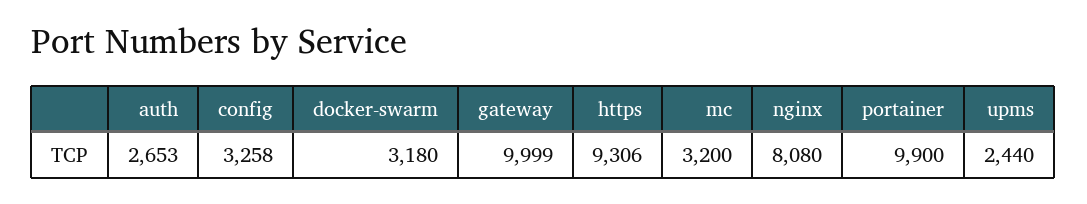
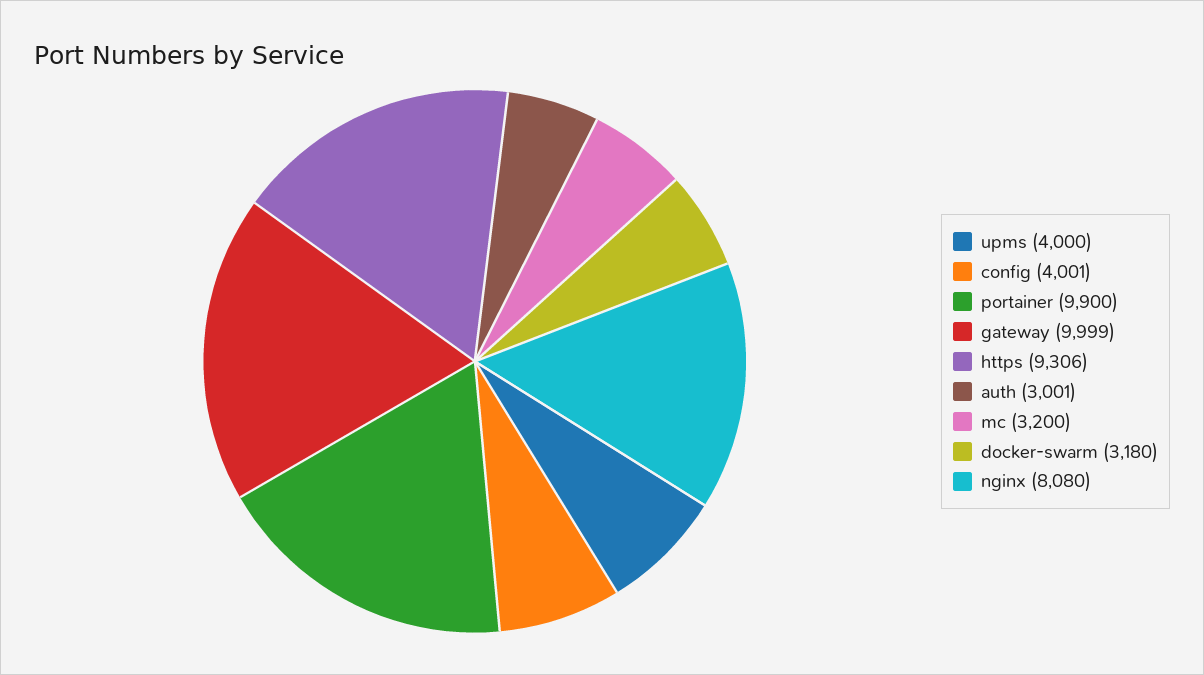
  {
-   "auth": 2653,
+   "auth": 3001,
-   "config": 3258,
+   "config": 4001,
    "docker-swarm": 3180,
    "gateway": 9999,
    "https": 9306,
    "mc": 3200,
    "nginx": 8080,
    "portainer": 9900,
-   "upms": 2440
+   "upms": 4000
  }

